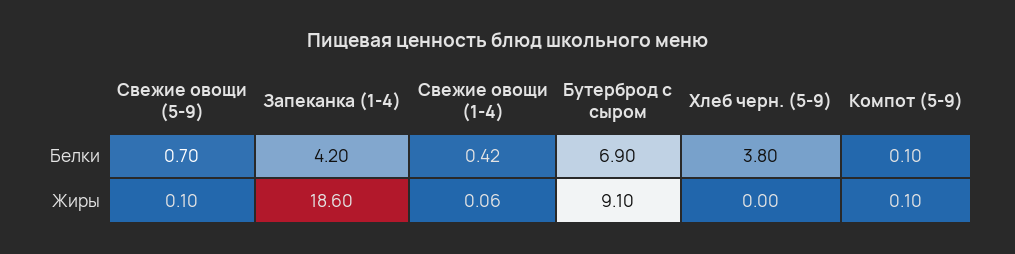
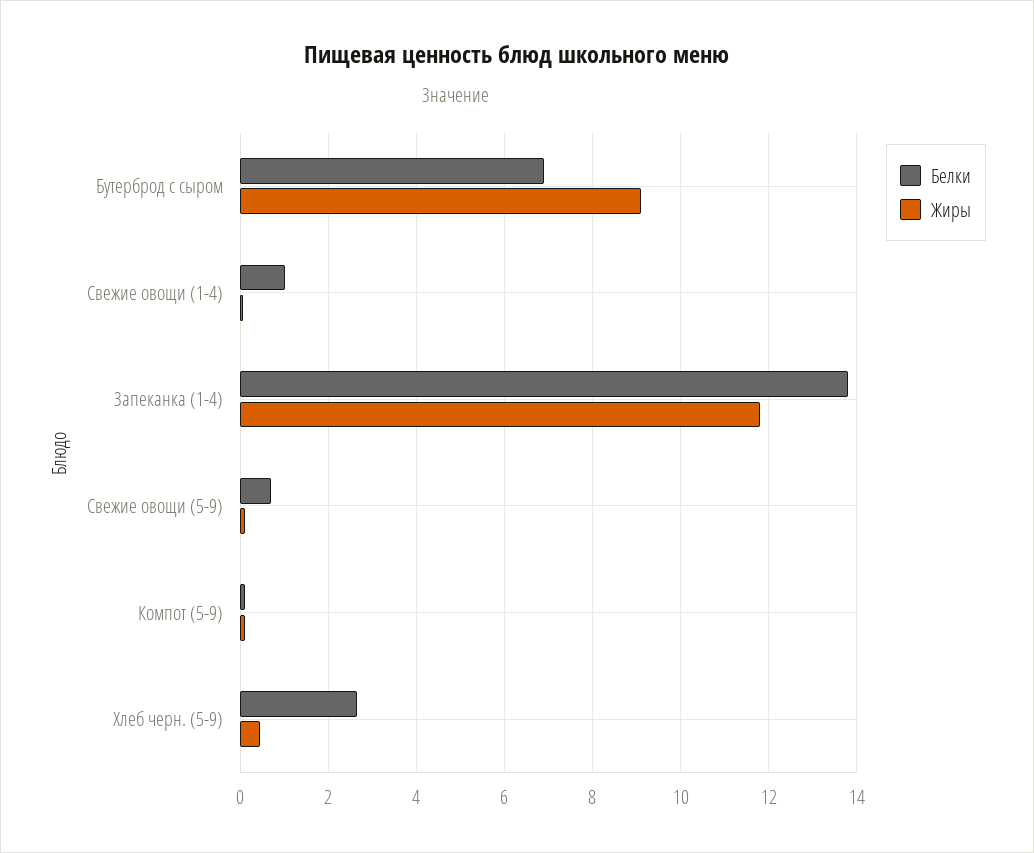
  {
    "Белки": {
      "Свежие овощи (5-9)": 0.7,
-     "Запеканка (1-4)": 4.2,
+     "Запеканка (1-4)": 13.8,
-     "Свежие овощи (1-4)": 0.42,
+     "Свежие овощи (1-4)": 1,
      "Бутерброд с сыром": 6.9,
-     "Хлеб черн. (5-9)": 3.8,
+     "Хлеб черн. (5-9)": 2.6,
      "Компот (5-9)": 0.1
    },
    "Жиры": {
      "Свежие овощи (5-9)": 0.1,
-     "Запеканка (1-4)": 18.6,
+     "Запеканка (1-4)": 11.8,
      "Свежие овощи (1-4)": 0.06,
      "Бутерброд с сыром": 9.1,
-     "Хлеб черн. (5-9)": 0,
+     "Хлеб черн. (5-9)": 0.4,
      "Компот (5-9)": 0.1
    }
  }

